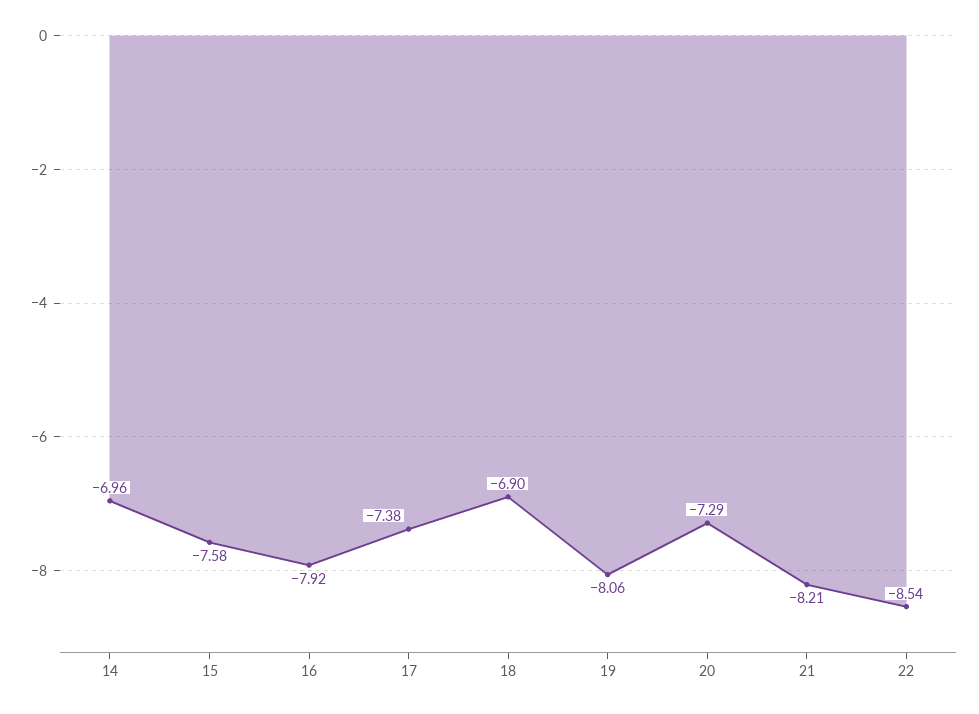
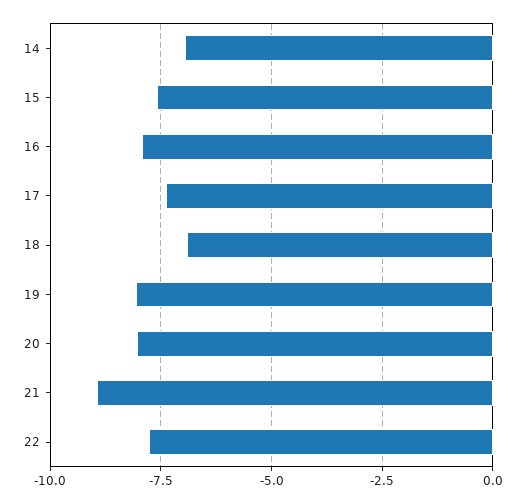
  {
    "14": -6.96,
    "15": -7.58,
    "16": -7.92,
    "17": -7.38,
    "18": -6.9,
    "19": -8.06,
-   "20": -7.29,
+   "20": -8,
-   "21": -8.21,
+   "21": -9,
-   "22": -8.54
+   "22": -7.75
  }

